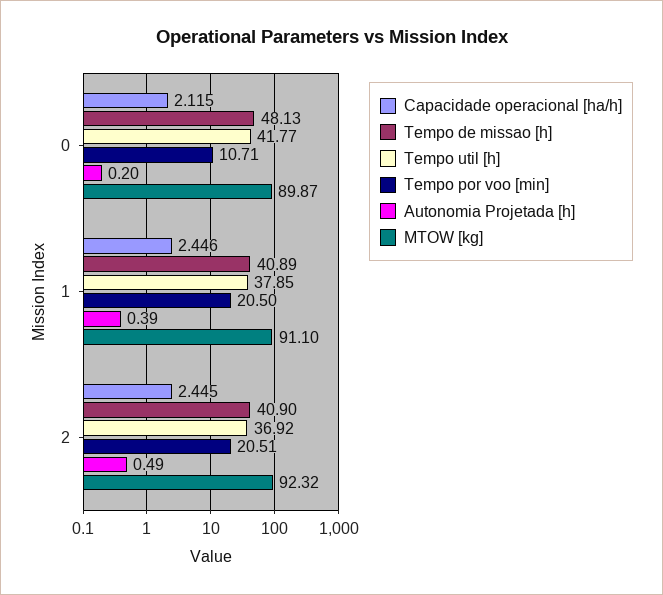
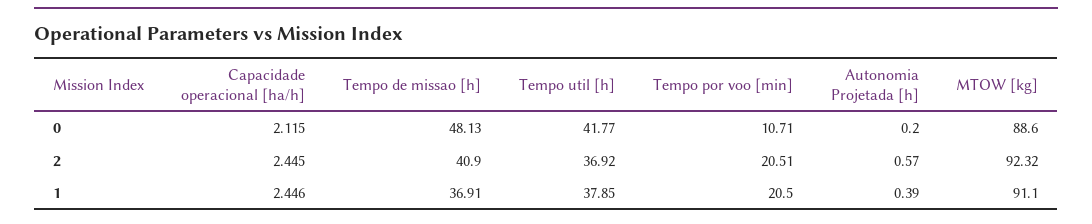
  {
    "Capacidade operacional [ha/h]": {
      "0": 2.115,
      "1": 2.446,
      "2": 2.445
    },
    "Tempo de missao [h]": {
      "0": 48.13,
-     "1": 40.89,
+     "1": 36.91,
      "2": 40.9
    },
    "Tempo util [h]": {
      "0": 41.77,
      "1": 37.85,
      "2": 36.92
    },
    "Tempo por voo [min]": {
      "0": 10.71,
      "1": 20.5,
      "2": 20.51
    },
    "Autonomia Projetada [h]": {
      "0": 0.2,
      "1": 0.39,
-     "2": 0.49
+     "2": 0.57
    },
    "MTOW [kg]": {
-     "0": 89.87,
+     "0": 88.6,
      "1": 91.1,
      "2": 92.32
    }
  }

